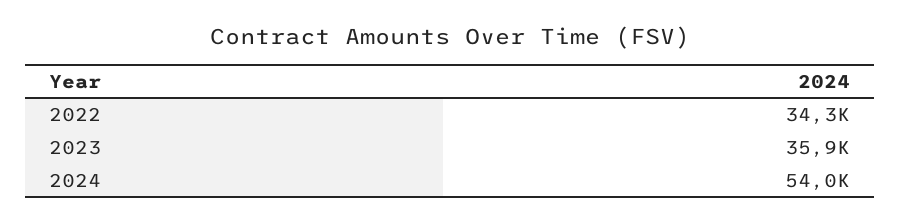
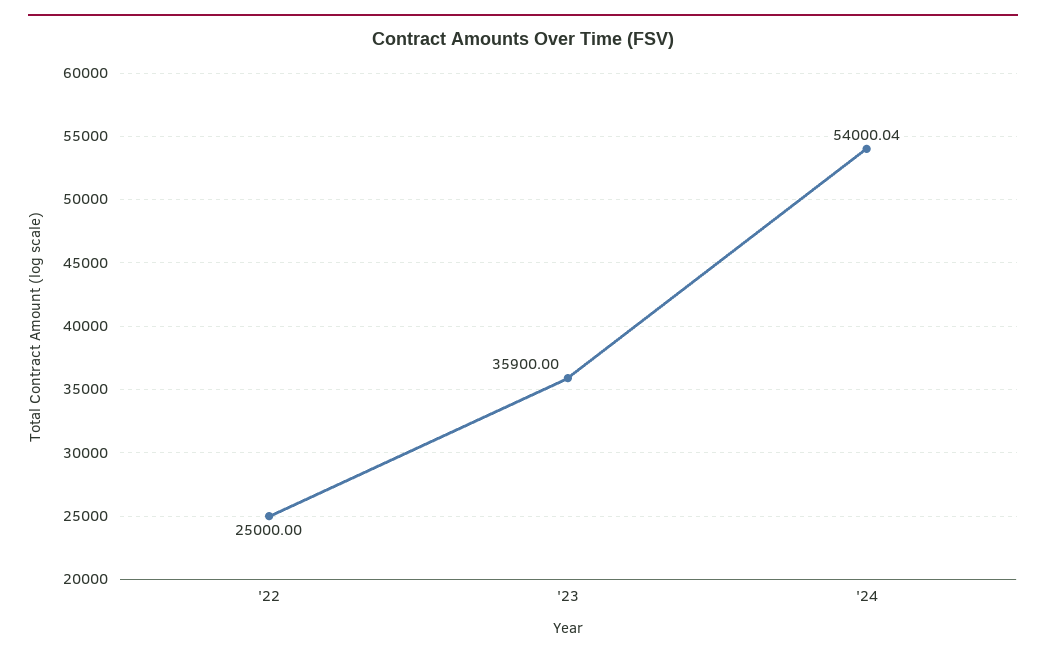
  {
-   "2022": 34300,
+   "2022": 25000,
    "2023": 35900,
    "2024": 54000.04
  }

